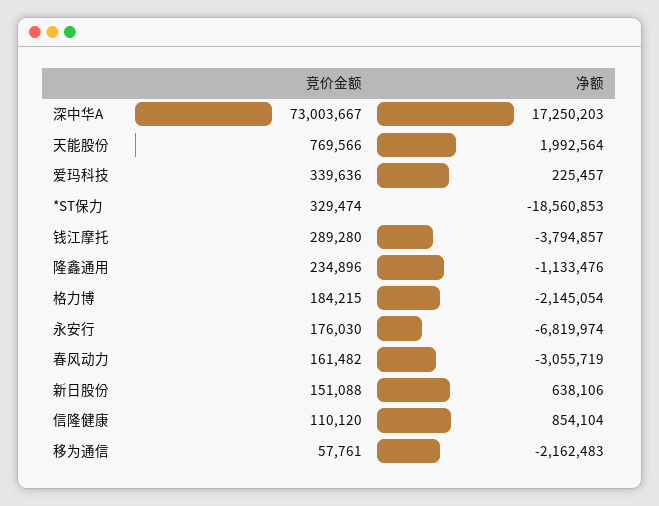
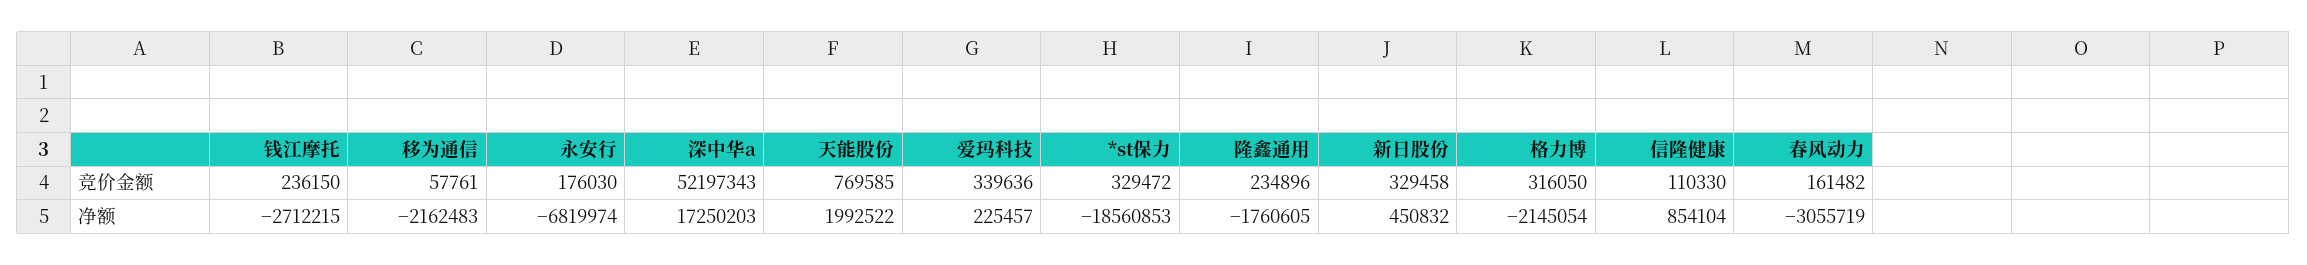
  {
    "竞价金额": {
-     "深中华A": 73003667,
+     "深中华A": 52197343,
-     "天能股份": 769566,
+     "天能股份": 769585,
      "爱玛科技": 339636,
-     "*ST保力": 329474,
+     "*ST保力": 329472,
-     "钱江摩托": 289280,
+     "钱江摩托": 236150,
      "隆鑫通用": 234896,
-     "格力博": 184215,
+     "格力博": 316050,
      "永安行": 176030,
      "春风动力": 161482,
-     "新日股份": 151088,
+     "新日股份": 329458,
-     "信隆健康": 110120,
+     "信隆健康": 110330,
      "移为通信": 57761
    },
    "净额": {
      "深中华A": 17250203,
-     "天能股份": 1992564,
+     "天能股份": 1992522,
      "爱玛科技": 225457,
      "*ST保力": -18560853,
-     "钱江摩托": -3794857,
+     "钱江摩托": -2712215,
-     "隆鑫通用": -1133476,
+     "隆鑫通用": -1760605,
      "格力博": -2145054,
      "永安行": -6819974,
      "春风动力": -3055719,
-     "新日股份": 638106,
+     "新日股份": 450832,
      "信隆健康": 854104,
      "移为通信": -2162483
    }
  }

